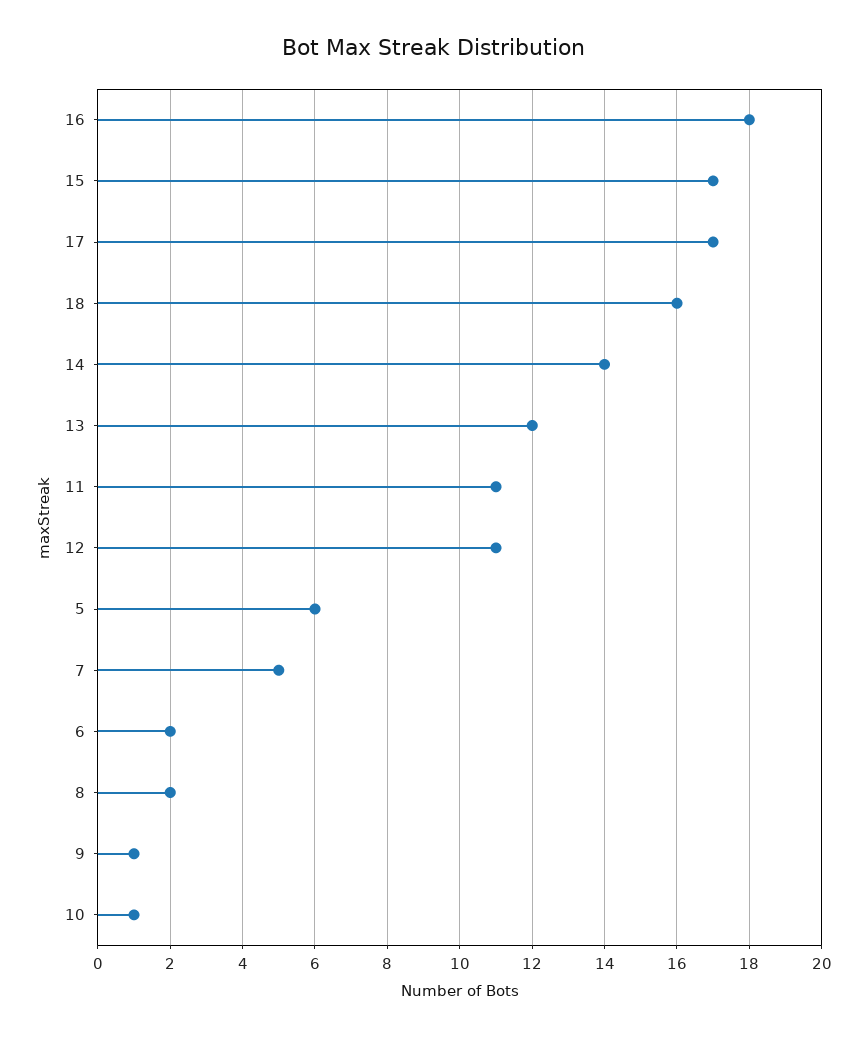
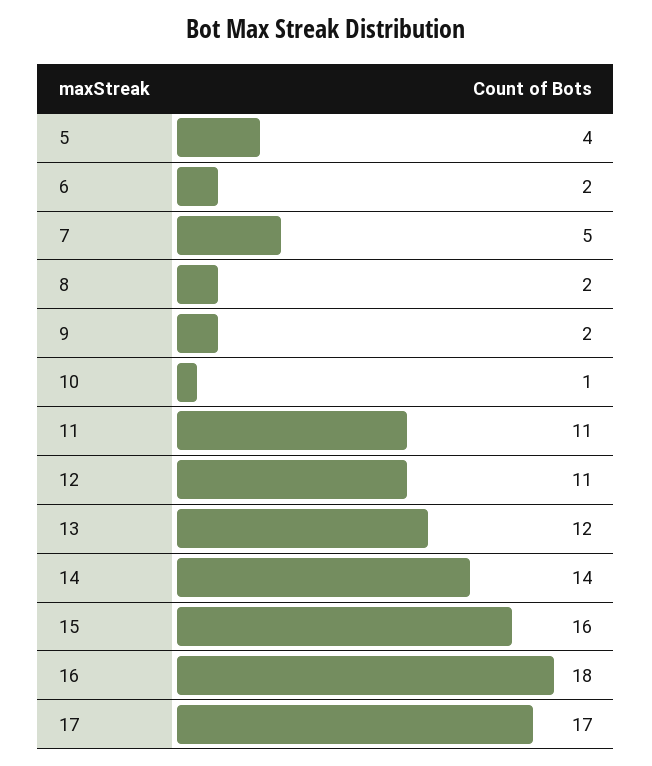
  {
    "16": 18,
-   "15": 17,
+   "15": 16,
    "17": 17,
-   "18": 16,
    "14": 14,
    "13": 12,
    "11": 11,
    "12": 11,
-   "5": 6,
+   "5": 4,
    "7": 5,
    "6": 2,
    "8": 2,
-   "9": 1,
+   "9": 2,
    "10": 1
  }

